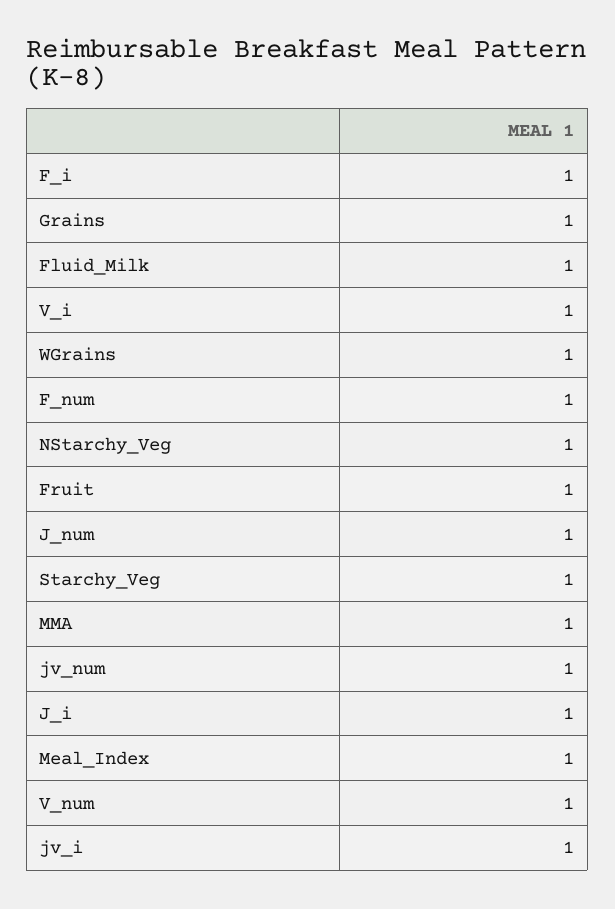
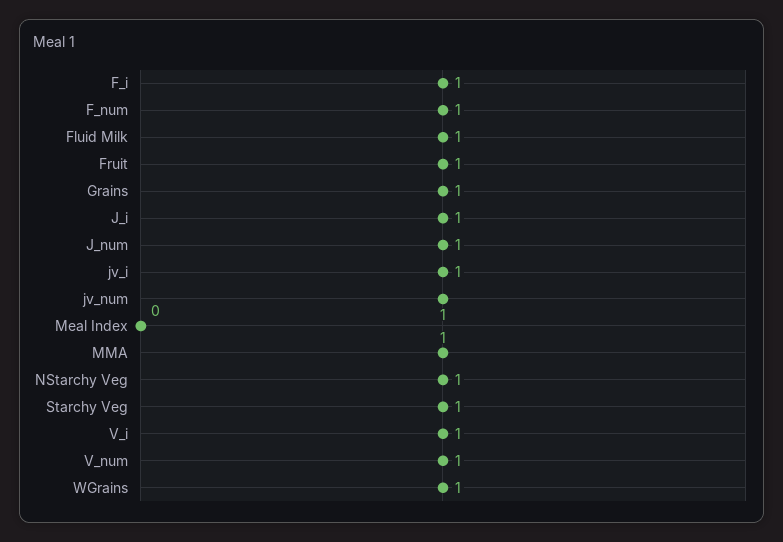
  {
    "F_i": 1,
    "Grains": 1,
    "Fluid_Milk": 1,
    "V_i": 1,
    "WGrains": 1,
    "F_num": 1,
    "NStarchy_Veg": 1,
    "Fruit": 1,
    "J_num": 1,
    "Starchy_Veg": 1,
    "MMA": 1,
    "jv_num": 1,
    "J_i": 1,
-   "Meal_Index": 1,
+   "Meal_Index": 0,
    "V_num": 1,
    "jv_i": 1
  }

